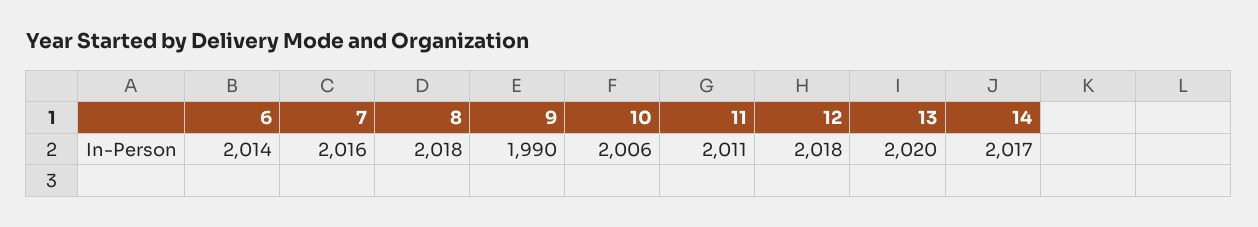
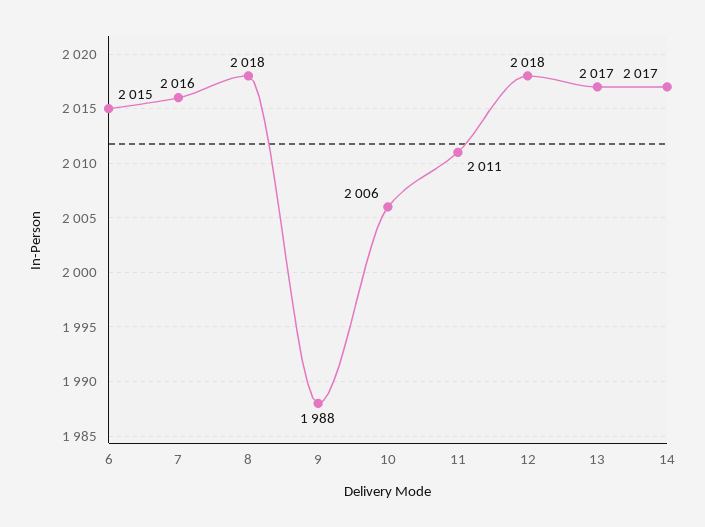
  {
-   "6": 2014,
+   "6": 2015,
    "7": 2016,
    "8": 2018,
-   "9": 1990,
+   "9": 1988,
    "10": 2006,
    "11": 2011,
    "12": 2018,
-   "13": 2020,
+   "13": 2017,
    "14": 2017
  }

